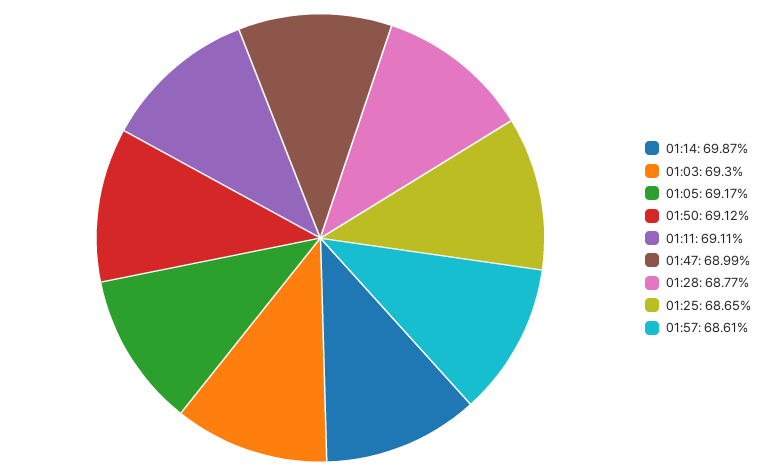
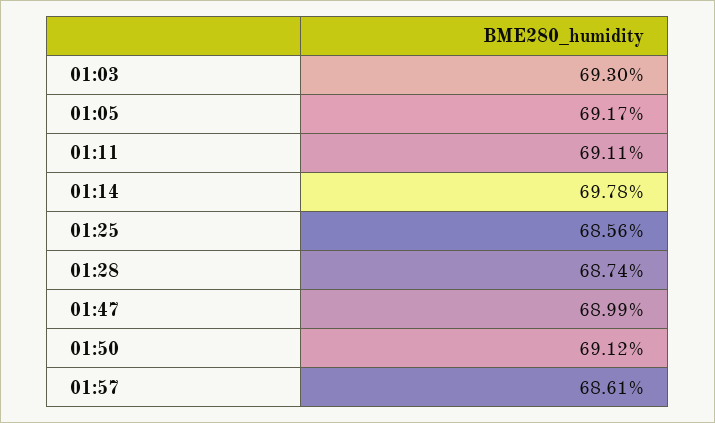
  {
-   "01:14": 69.87,
+   "01:14": 69.78,
    "01:03": 69.3,
    "01:05": 69.17,
    "01:50": 69.12,
    "01:11": 69.11,
    "01:47": 68.99,
-   "01:28": 68.77,
+   "01:28": 68.74,
-   "01:25": 68.65,
+   "01:25": 68.56,
    "01:57": 68.61
  }

